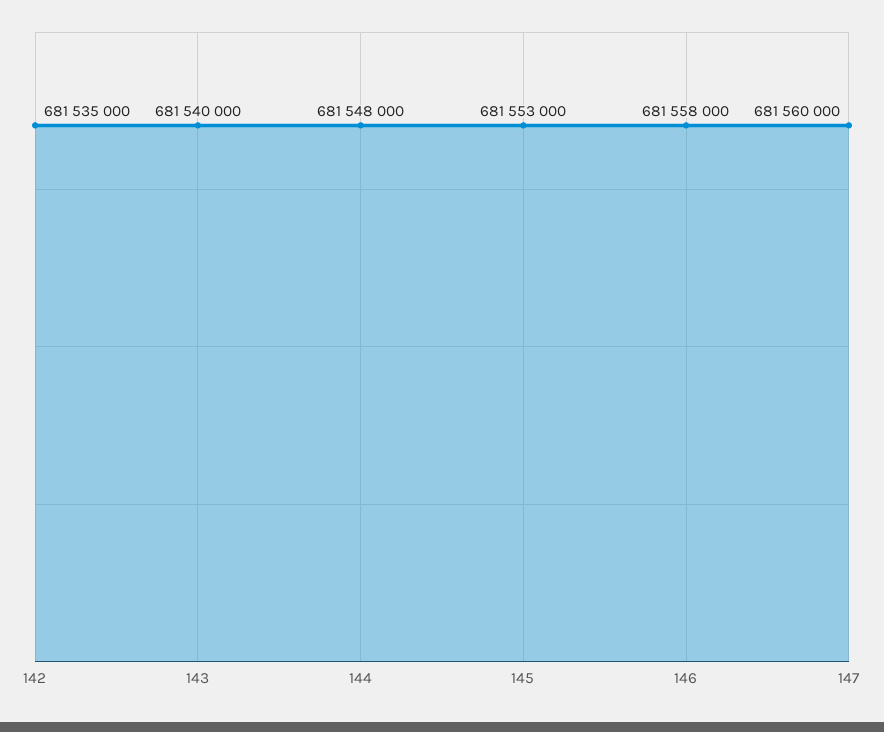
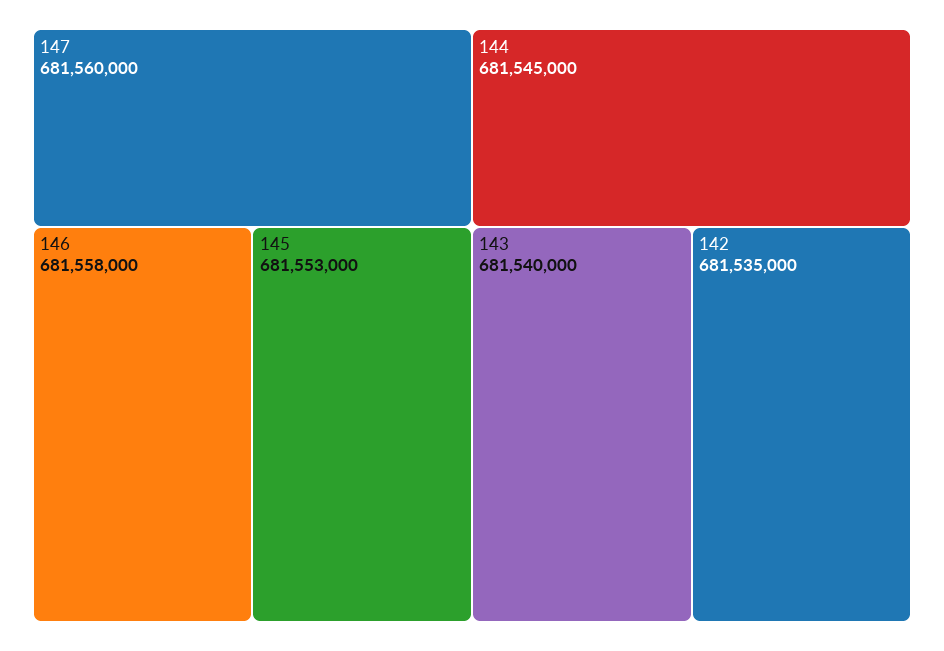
  {
    "142": 681535000,
    "143": 681540000,
-   "144": 681548000,
+   "144": 681545000,
    "145": 681553000,
    "146": 681558000,
    "147": 681560000
  }

